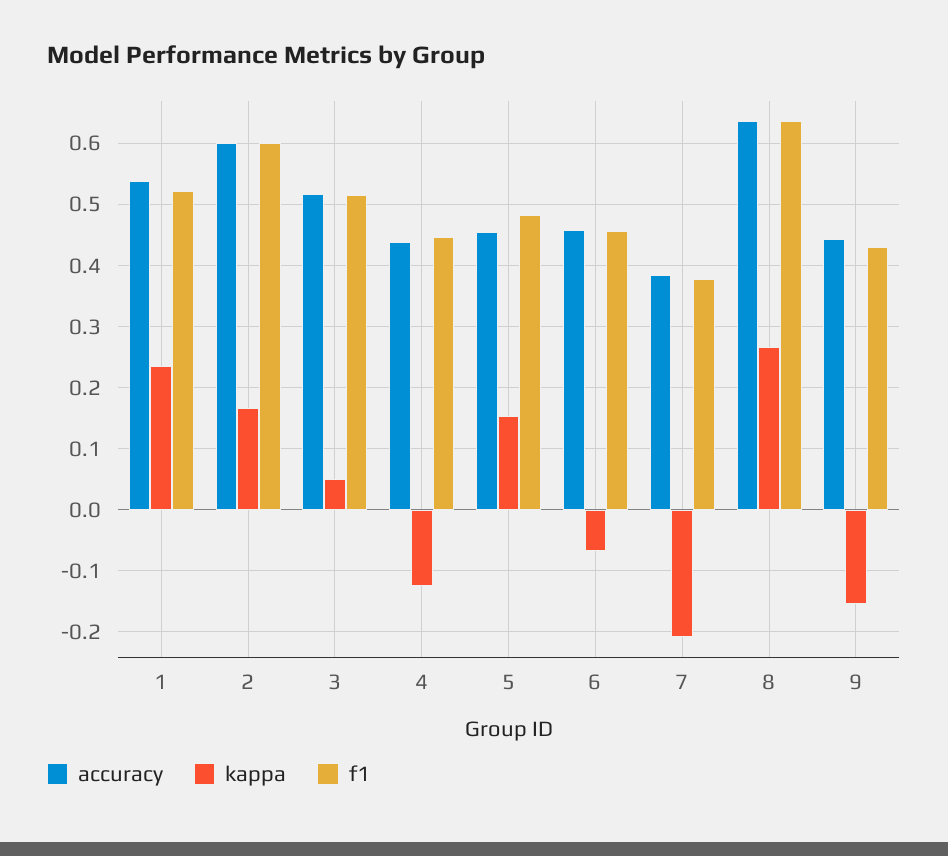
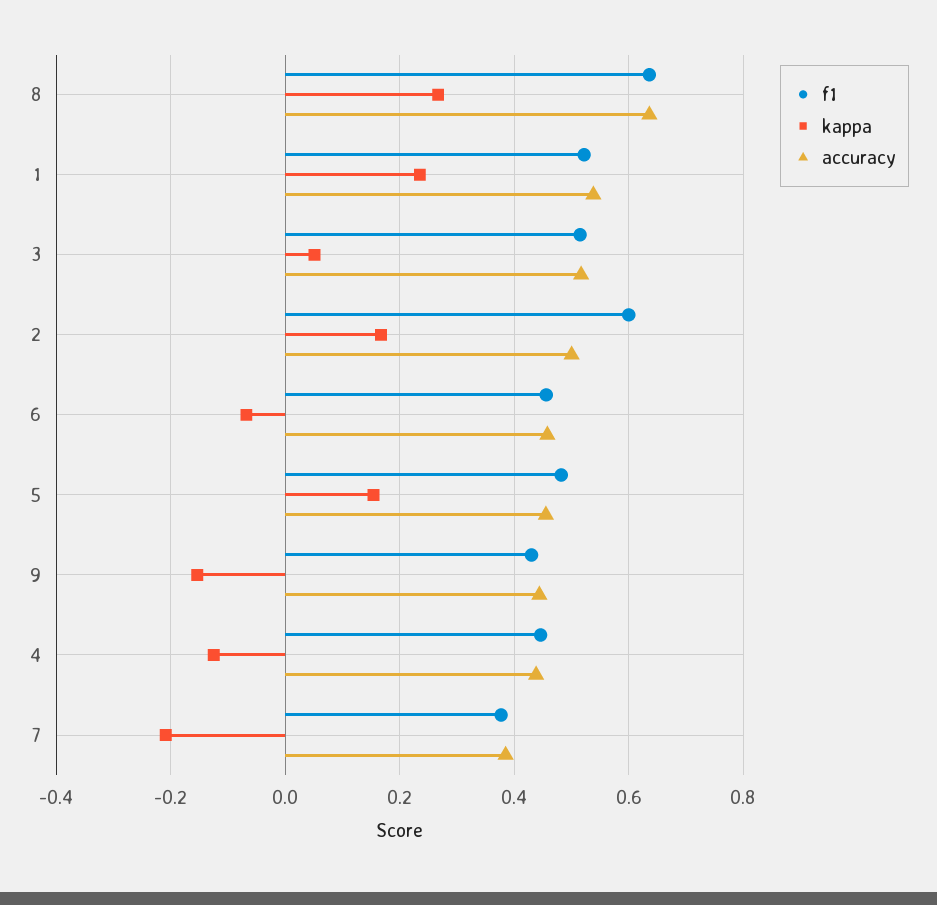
  {
    "accuracy": {
      "1": 0.54,
-     "2": 0.6,
+     "2": 0.5,
      "3": 0.52,
      "4": 0.44,
      "5": 0.46,
      "6": 0.46,
      "7": 0.39,
      "8": 0.64,
      "9": 0.44
    },
    "kappa": {
      "1": 0.24,
      "2": 0.17,
      "3": 0.05,
      "4": -0.13,
      "5": 0.15,
      "6": -0.07,
      "7": -0.21,
      "8": 0.27,
      "9": -0.15
    },
    "f1": {
      "1": 0.52,
      "2": 0.6,
      "3": 0.52,
      "4": 0.45,
      "5": 0.48,
      "6": 0.46,
      "7": 0.38,
      "8": 0.64,
      "9": 0.43
    }
  }

